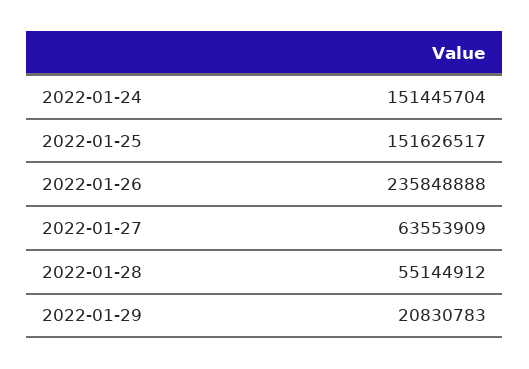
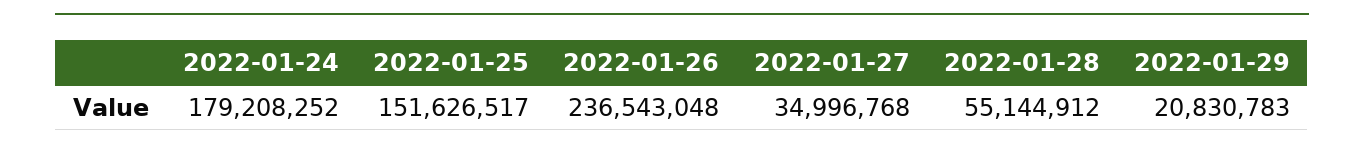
  {
-   "2022-01-24": 151445704,
+   "2022-01-24": 179208252,
    "2022-01-25": 151626517,
-   "2022-01-26": 235848888,
+   "2022-01-26": 236543048,
-   "2022-01-27": 63553909,
+   "2022-01-27": 34996768,
    "2022-01-28": 55144912,
    "2022-01-29": 20830783
  }

